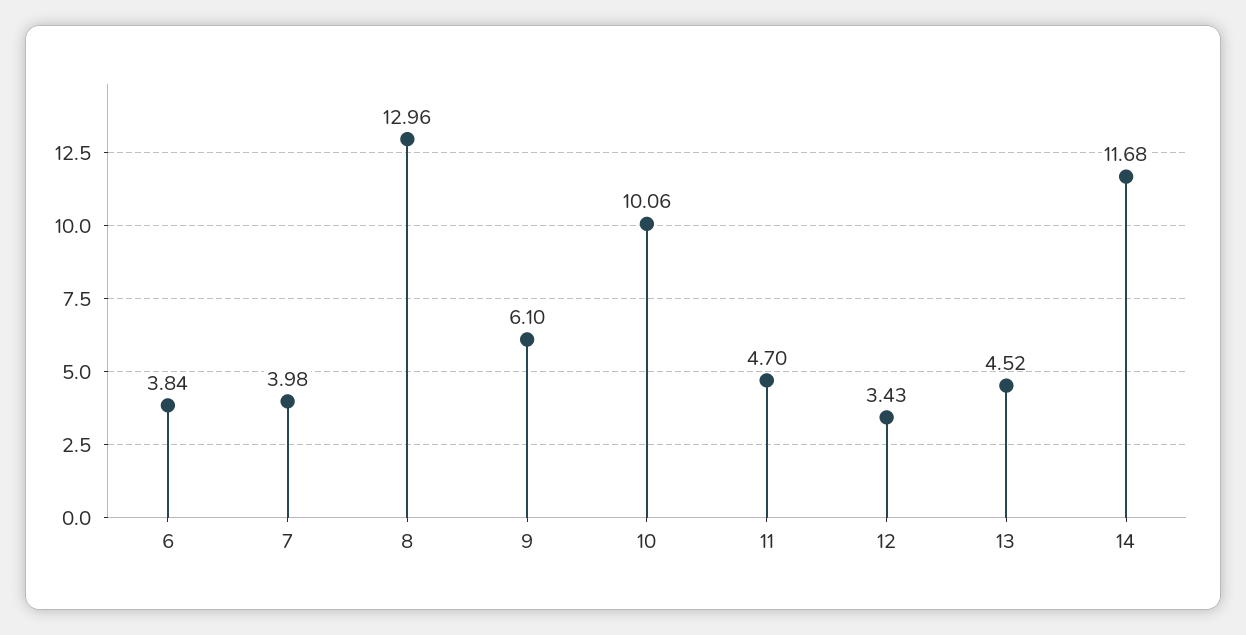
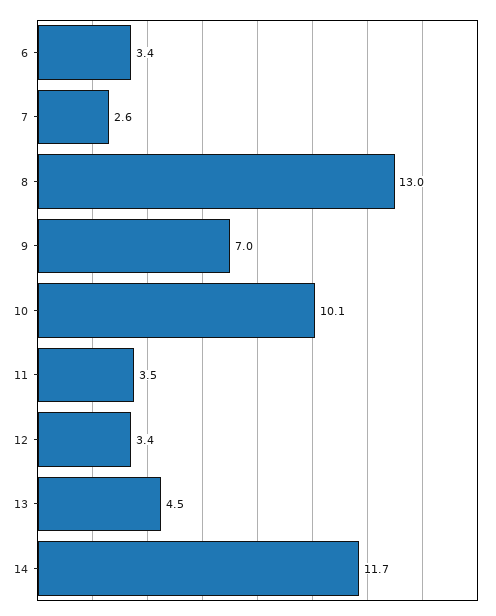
  {
-   "6": 3.84,
+   "6": 3.4,
-   "7": 3.98,
+   "7": 2.6,
    "8": 12.96,
-   "9": 6.1,
+   "9": 7,
    "10": 10.06,
-   "11": 4.7,
+   "11": 3.5,
    "12": 3.43,
    "13": 4.52,
    "14": 11.68
  }

